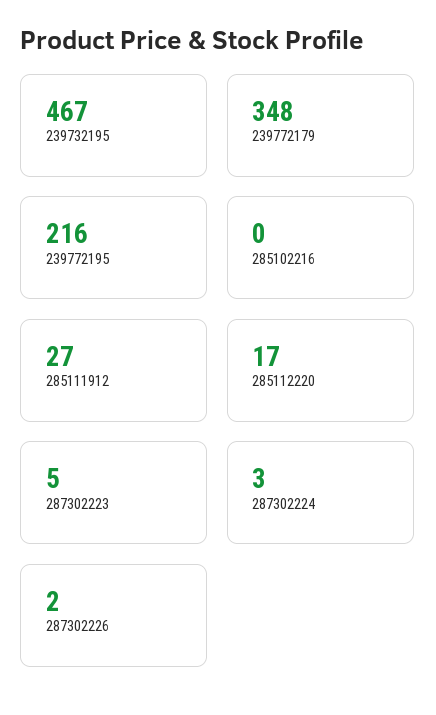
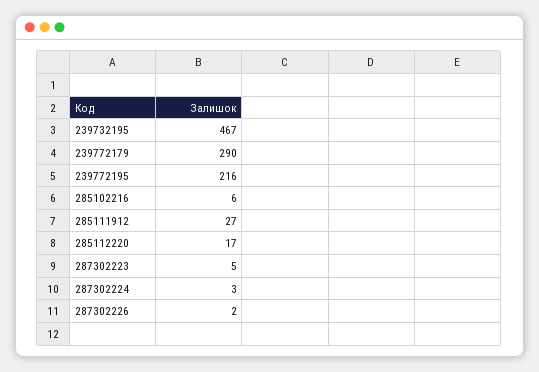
  {
    "239732195": 467,
-   "239772179": 348,
+   "239772179": 290,
    "239772195": 216,
-   "285102216": 0,
+   "285102216": 6,
    "285111912": 27,
    "285112220": 17,
    "287302223": 5,
    "287302224": 3,
    "287302226": 2
  }

